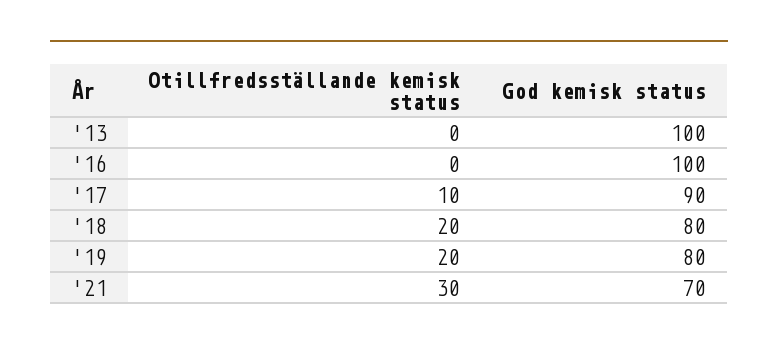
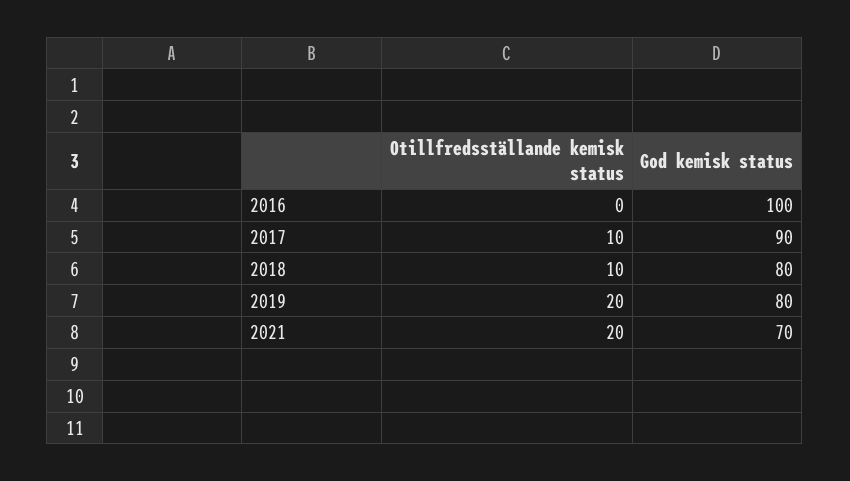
  {
    "Otillfredsställande kemisk status": {
-     "'13": 0,
      "'16": 0,
      "'17": 10,
-     "'18": 20,
+     "'18": 10,
      "'19": 20,
-     "'21": 30
+     "'21": 20
    },
    "God kemisk status": {
-     "'13": 100,
      "'16": 100,
      "'17": 90,
      "'18": 80,
      "'19": 80,
      "'21": 70
    }
  }

